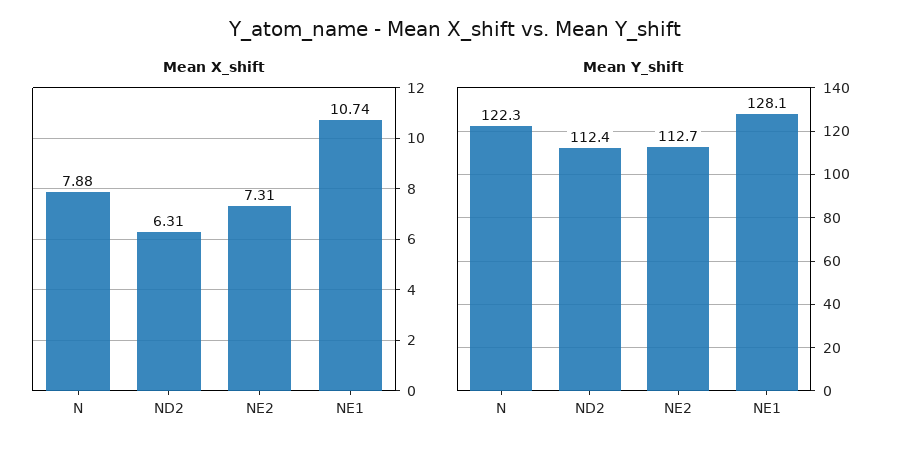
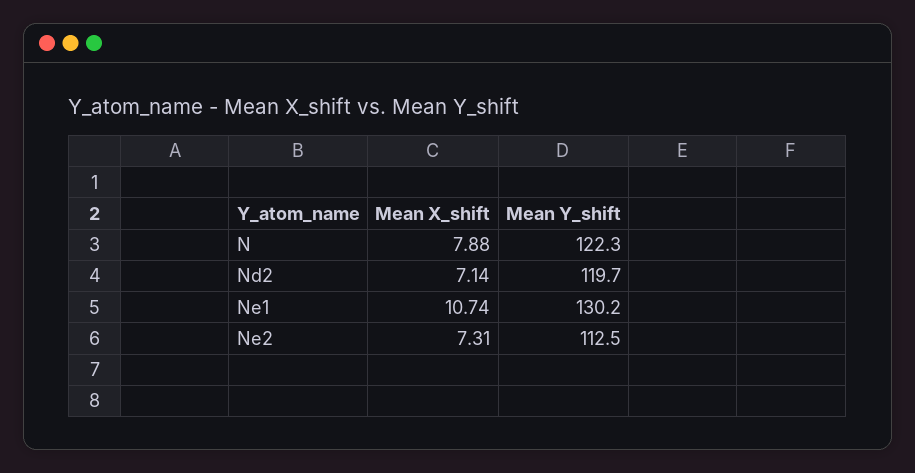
  {
    "Mean X_shift": {
      "N": 7.88,
-     "ND2": 6.31,
+     "ND2": 7.14,
      "NE2": 7.31,
      "NE1": 10.74
    },
    "Mean Y_shift": {
      "N": 122.3,
-     "ND2": 112.4,
+     "ND2": 119.7,
-     "NE2": 112.7,
+     "NE2": 112.5,
-     "NE1": 128.1
+     "NE1": 130.2
    }
  }

